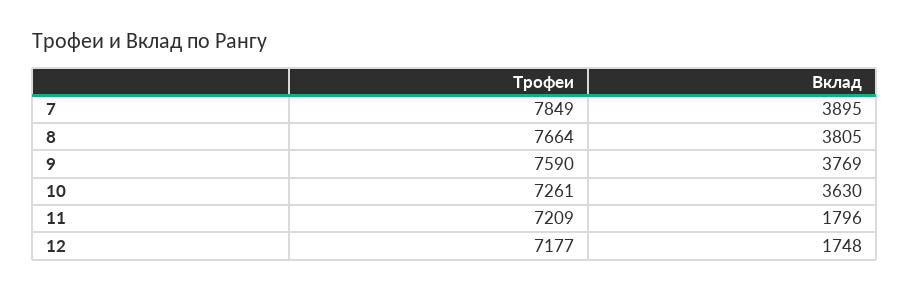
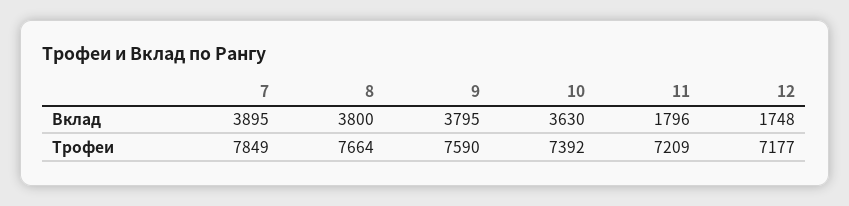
  {
    "Трофеи": {
      "7": 7849,
      "8": 7664,
      "9": 7590,
-     "10": 7261,
+     "10": 7392,
      "11": 7209,
      "12": 7177
    },
    "Вклад": {
      "7": 3895,
-     "8": 3805,
+     "8": 3800,
-     "9": 3769,
+     "9": 3795,
      "10": 3630,
      "11": 1796,
      "12": 1748
    }
  }

